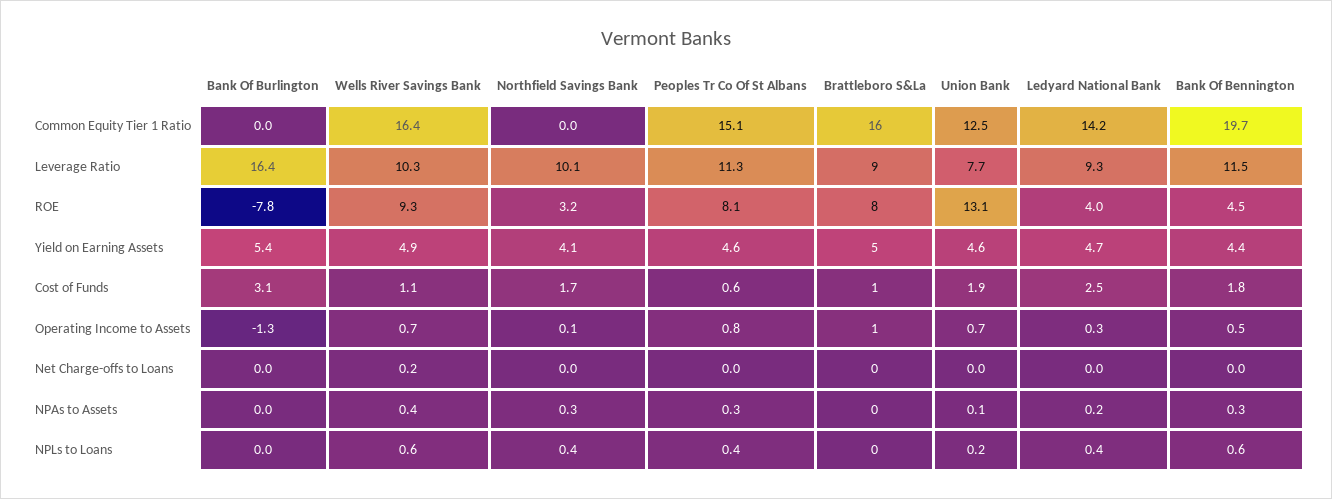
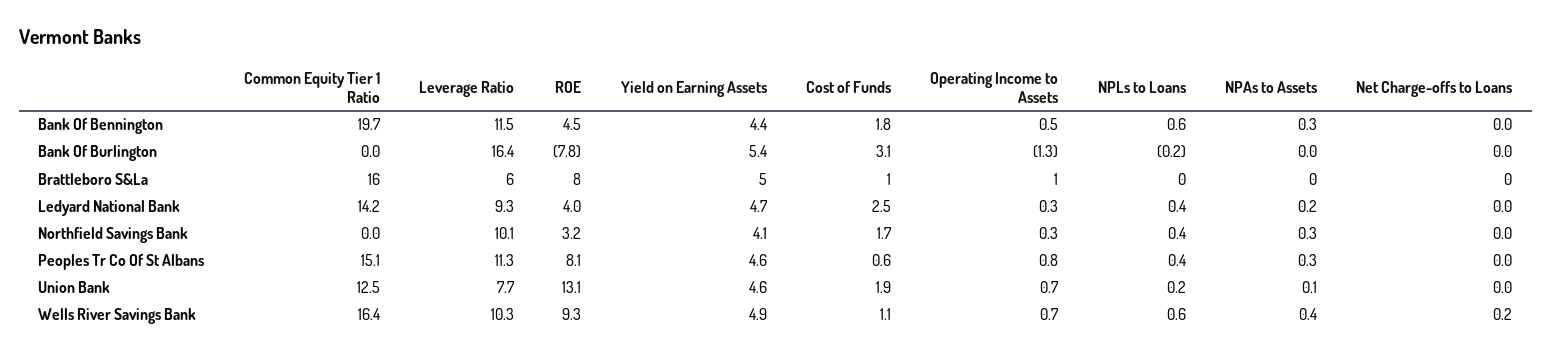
  {
    "Bank Of Burlington": {
      "Common Equity Tier 1 Ratio": 0,
      "Leverage Ratio": 16.4,
      "ROE": -7.8,
      "Yield on Earning Assets": 5.4,
      "Cost of Funds": 3.1,
      "Operating Income to Assets": -1.3,
      "Net Charge-offs to Loans": 0,
      "NPAs to Assets": 0,
-     "NPLs to Loans": 0
+     "NPLs to Loans": -0.2
    },
    "Wells River Savings Bank": {
      "Common Equity Tier 1 Ratio": 16.4,
      "Leverage Ratio": 10.3,
      "ROE": 9.3,
      "Yield on Earning Assets": 4.9,
      "Cost of Funds": 1.1,
      "Operating Income to Assets": 0.7,
      "Net Charge-offs to Loans": 0.2,
      "NPAs to Assets": 0.4,
      "NPLs to Loans": 0.6
    },
    "Northfield Savings Bank": {
      "Common Equity Tier 1 Ratio": 0,
      "Leverage Ratio": 10.1,
      "ROE": 3.2,
      "Yield on Earning Assets": 4.1,
      "Cost of Funds": 1.7,
-     "Operating Income to Assets": 0.1,
+     "Operating Income to Assets": 0.3,
      "Net Charge-offs to Loans": 0,
      "NPAs to Assets": 0.3,
      "NPLs to Loans": 0.4
    },
    "Peoples Tr Co Of St Albans": {
      "Common Equity Tier 1 Ratio": 15.1,
      "Leverage Ratio": 11.3,
      "ROE": 8.1,
      "Yield on Earning Assets": 4.6,
      "Cost of Funds": 0.6,
      "Operating Income to Assets": 0.8,
      "Net Charge-offs to Loans": 0,
      "NPAs to Assets": 0.3,
      "NPLs to Loans": 0.4
    },
    "Brattleboro S&La": {
      "Common Equity Tier 1 Ratio": 16,
-     "Leverage Ratio": 9,
+     "Leverage Ratio": 6,
      "ROE": 8,
      "Yield on Earning Assets": 5,
      "Cost of Funds": 1,
      "Operating Income to Assets": 1,
      "Net Charge-offs to Loans": 0,
      "NPAs to Assets": 0,
      "NPLs to Loans": 0
    },
    "Union Bank": {
      "Common Equity Tier 1 Ratio": 12.5,
      "Leverage Ratio": 7.7,
      "ROE": 13.1,
      "Yield on Earning Assets": 4.6,
      "Cost of Funds": 1.9,
      "Operating Income to Assets": 0.7,
      "Net Charge-offs to Loans": 0,
      "NPAs to Assets": 0.1,
      "NPLs to Loans": 0.2
    },
    "Ledyard National Bank": {
      "Common Equity Tier 1 Ratio": 14.2,
      "Leverage Ratio": 9.3,
      "ROE": 4,
      "Yield on Earning Assets": 4.7,
      "Cost of Funds": 2.5,
      "Operating Income to Assets": 0.3,
      "Net Charge-offs to Loans": 0,
      "NPAs to Assets": 0.2,
      "NPLs to Loans": 0.4
    },
    "Bank Of Bennington": {
      "Common Equity Tier 1 Ratio": 19.7,
      "Leverage Ratio": 11.5,
      "ROE": 4.5,
      "Yield on Earning Assets": 4.4,
      "Cost of Funds": 1.8,
      "Operating Income to Assets": 0.5,
      "Net Charge-offs to Loans": 0,
      "NPAs to Assets": 0.3,
      "NPLs to Loans": 0.6
    }
  }

